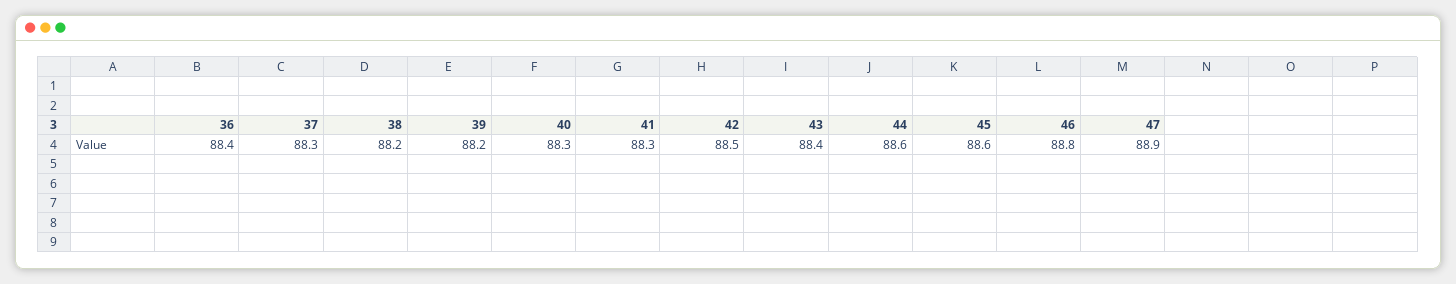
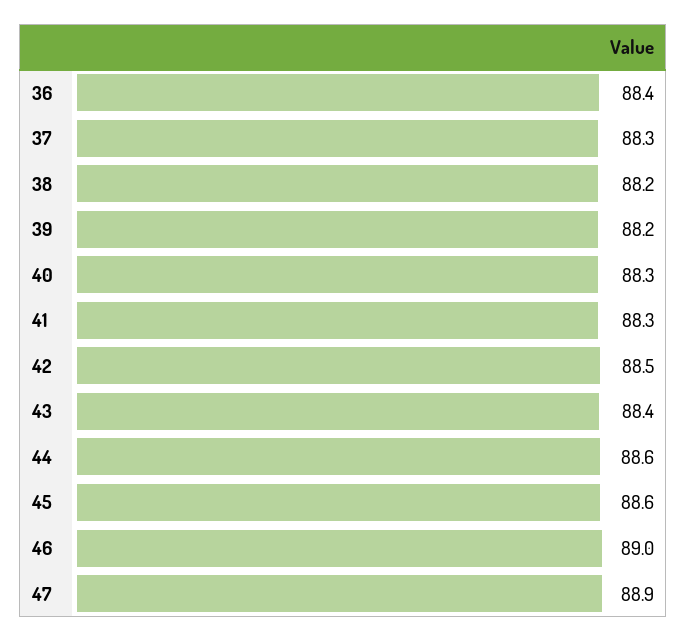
  {
    "36": 88.4,
    "37": 88.3,
    "38": 88.2,
    "39": 88.2,
    "40": 88.3,
    "41": 88.3,
    "42": 88.5,
    "43": 88.4,
    "44": 88.6,
    "45": 88.6,
-   "46": 88.8,
+   "46": 89,
    "47": 88.9
  }

